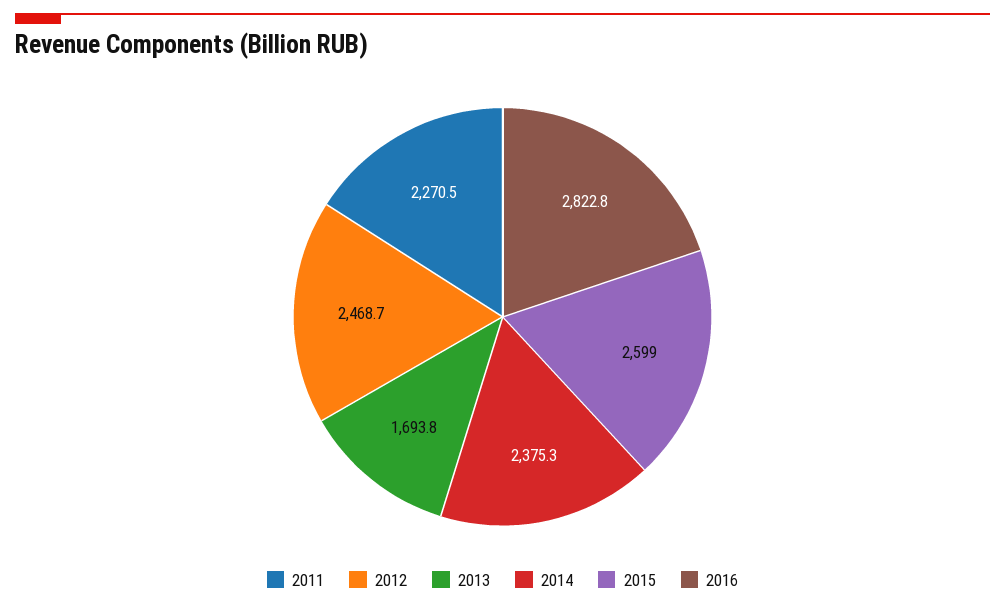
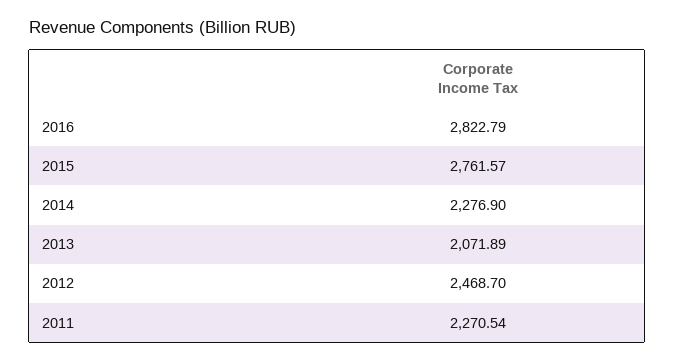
  {
    "2011": 2270.54,
    "2012": 2468.7,
-   "2013": 1693.8,
+   "2013": 2071.89,
-   "2014": 2375.3,
+   "2014": 2276.9,
-   "2015": 2599,
+   "2015": 2761.57,
    "2016": 2822.79
  }

